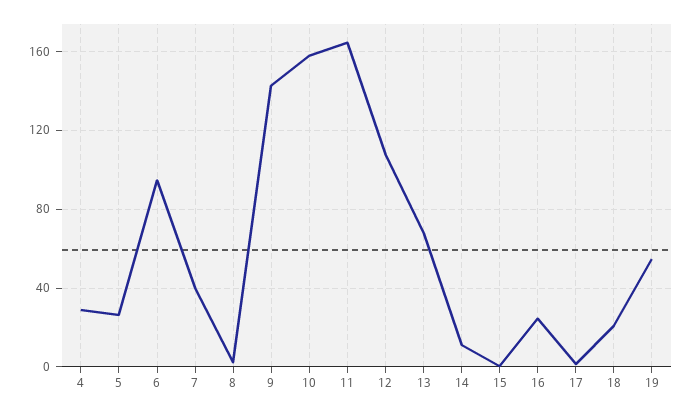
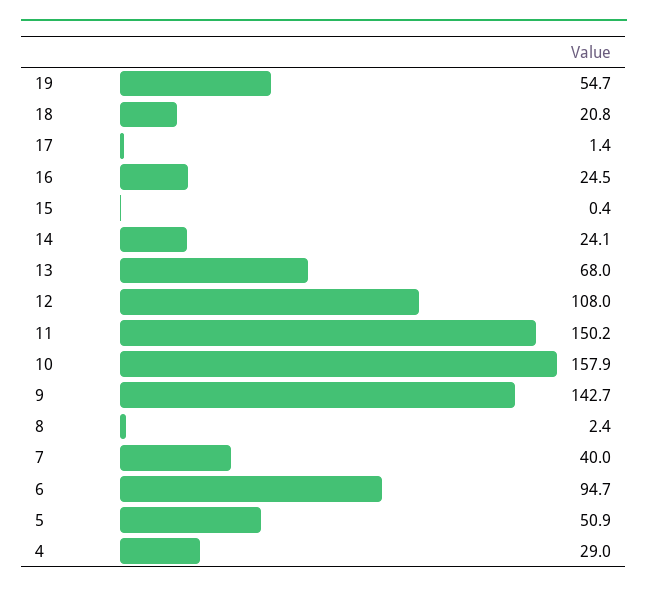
  {
    "4": 29,
-   "5": 25,
+   "5": 50.9,
    "6": 94.7,
    "7": 40,
    "8": 2.4,
    "9": 142.7,
    "10": 157.9,
-   "11": 165,
+   "11": 150.2,
    "12": 108,
    "13": 68,
-   "14": 10,
+   "14": 24.1,
    "15": 0.4,
    "16": 24.5,
    "17": 1.4,
    "18": 20.8,
    "19": 54.7
  }

